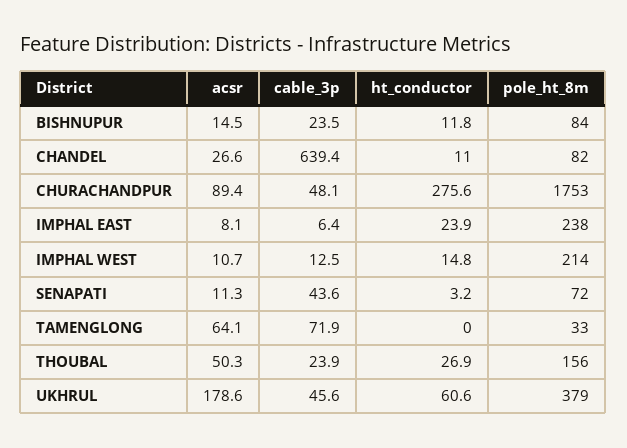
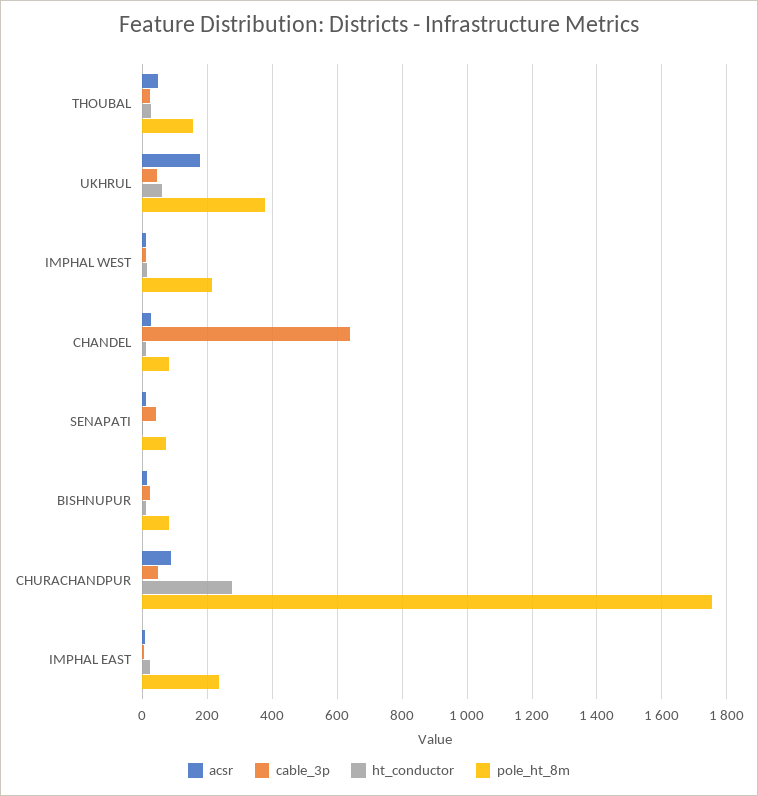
  {
    "acsr": {
      "BISHNUPUR": 14.5,
      "CHANDEL": 26.6,
      "CHURACHANDPUR": 89.4,
      "IMPHAL EAST": 8.1,
      "IMPHAL WEST": 10.7,
      "SENAPATI": 11.3,
-     "TAMENGLONG": 64.1,
      "THOUBAL": 50.3,
      "UKHRUL": 178.6
    },
    "cable_3p": {
      "BISHNUPUR": 23.5,
      "CHANDEL": 639.4,
      "CHURACHANDPUR": 48.1,
      "IMPHAL EAST": 6.4,
      "IMPHAL WEST": 12.5,
      "SENAPATI": 43.6,
-     "TAMENGLONG": 71.9,
      "THOUBAL": 23.9,
      "UKHRUL": 45.6
    },
    "ht_conductor": {
      "BISHNUPUR": 11.8,
      "CHANDEL": 11,
      "CHURACHANDPUR": 275.6,
      "IMPHAL EAST": 23.9,
      "IMPHAL WEST": 14.8,
      "SENAPATI": 3.2,
-     "TAMENGLONG": 0,
      "THOUBAL": 26.9,
      "UKHRUL": 60.6
    },
    "pole_ht_8m": {
      "BISHNUPUR": 84,
      "CHANDEL": 82,
      "CHURACHANDPUR": 1753,
      "IMPHAL EAST": 238,
      "IMPHAL WEST": 214,
      "SENAPATI": 72,
-     "TAMENGLONG": 33,
      "THOUBAL": 156,
      "UKHRUL": 379
    }
  }

